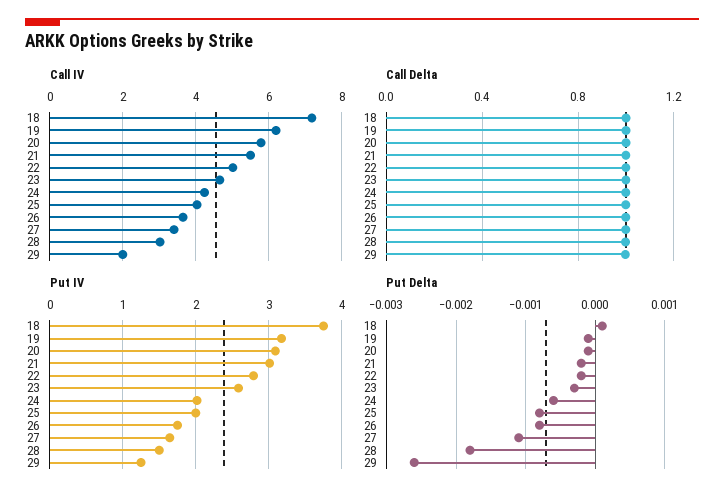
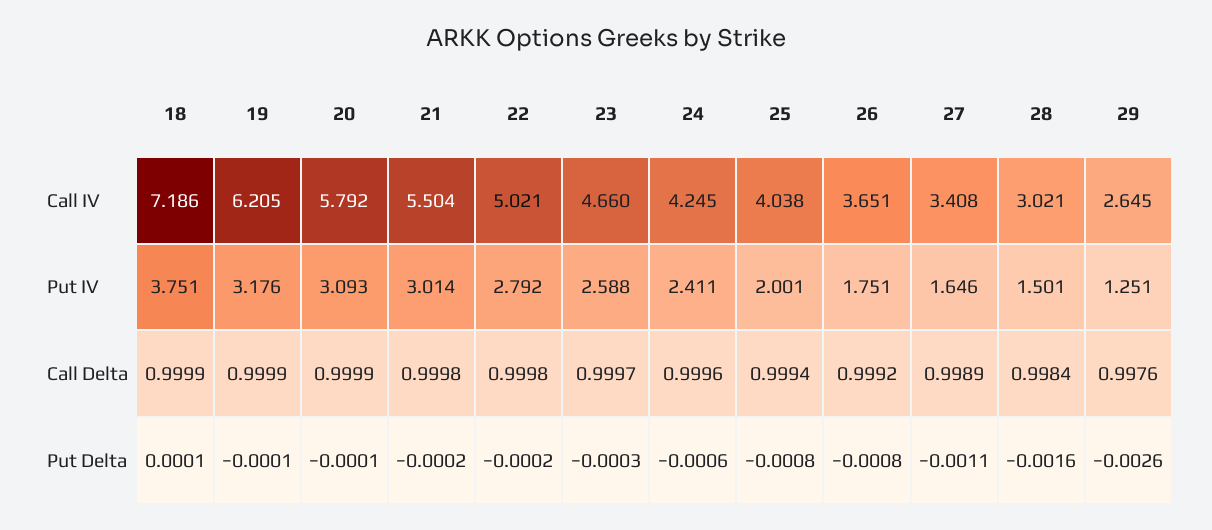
  {
    "Call IV": {
      "18": 7.186,
      "19": 6.205,
      "20": 5.792,
      "21": 5.504,
      "22": 5.021,
      "23": 4.66,
      "24": 4.245,
      "25": 4.038,
      "26": 3.651,
      "27": 3.408,
      "28": 3.021,
-     "29": 2
+     "29": 2.645
    },
    "Call Delta": {
      "18": 0.9999,
      "19": 0.9999,
      "20": 0.9999,
      "21": 0.9998,
      "22": 0.9998,
      "23": 0.9997,
      "24": 0.9996,
      "25": 0.9994,
      "26": 0.9992,
      "27": 0.9989,
      "28": 0.9984,
      "29": 0.9976
    },
    "Put IV": {
      "18": 3.751,
      "19": 3.176,
      "20": 3.093,
      "21": 3.014,
      "22": 2.792,
      "23": 2.588,
-     "24": 2,
+     "24": 2.411,
      "25": 2.001,
      "26": 1.751,
      "27": 1.646,
      "28": 1.501,
      "29": 1.251
    },
    "Put Delta": {
      "18": 0.0001,
      "19": -0.0001,
      "20": -0.0001,
      "21": -0.0002,
      "22": -0.0002,
      "23": -0.0003,
      "24": -0.0006,
      "25": -0.0008,
      "26": -0.0008,
      "27": -0.0011,
-     "28": -0.0018,
+     "28": -0.0016,
      "29": -0.0026
    }
  }

